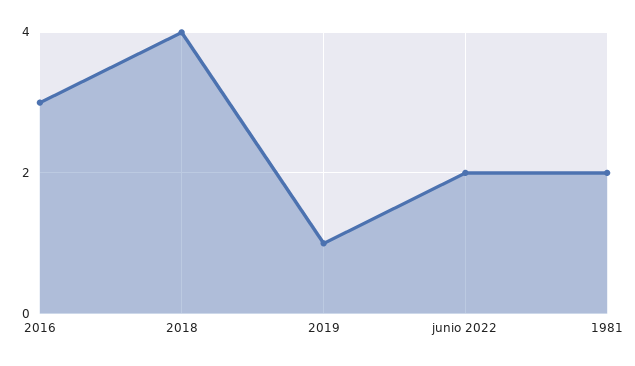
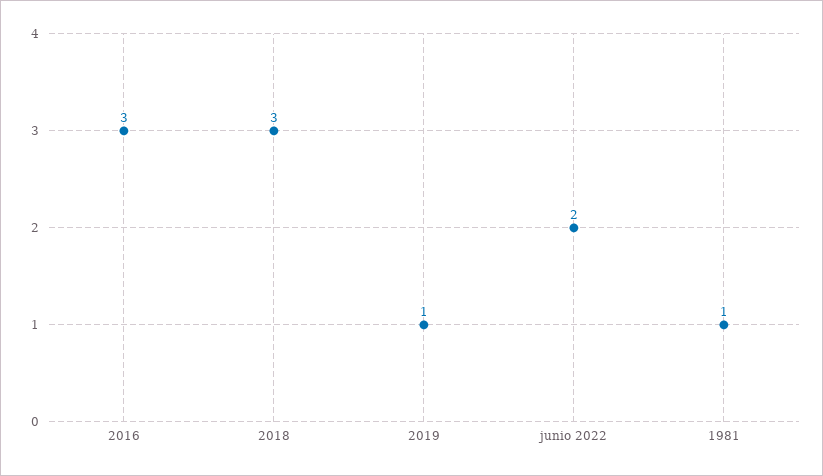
  {
    "2016": 3,
-   "2018": 4,
+   "2018": 3,
    "2019": 1,
    "junio 2022": 2,
-   "1981": 2
+   "1981": 1
  }

